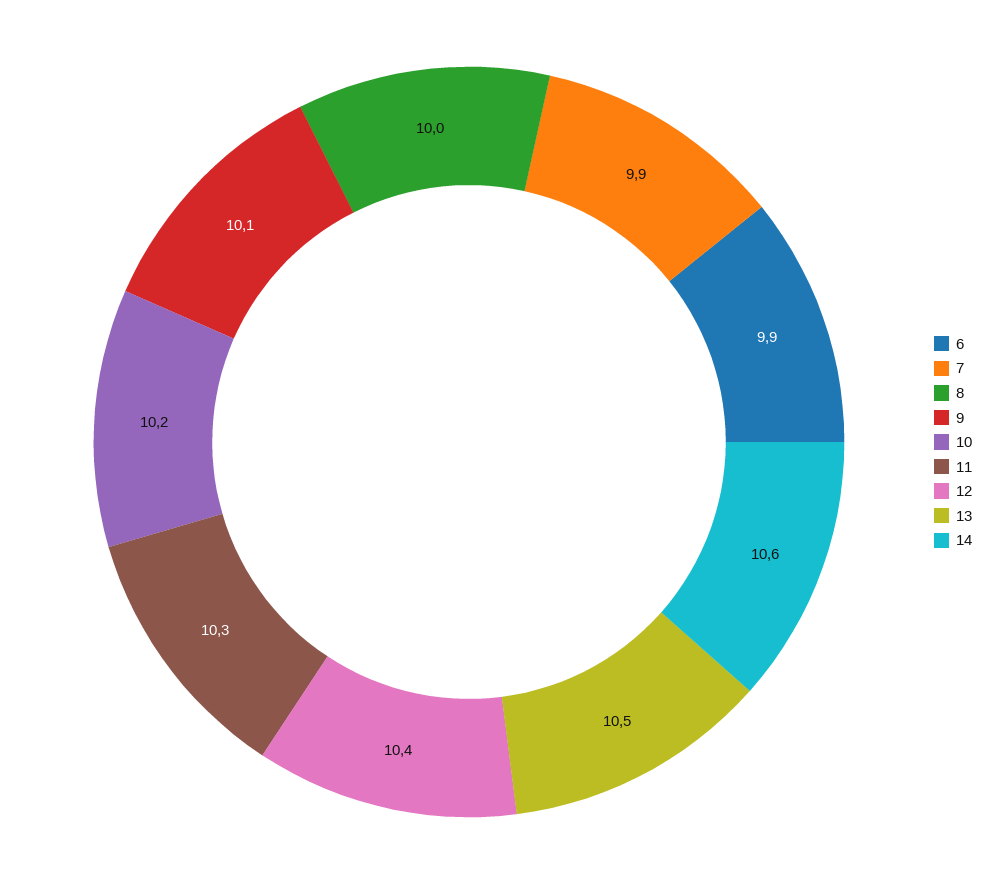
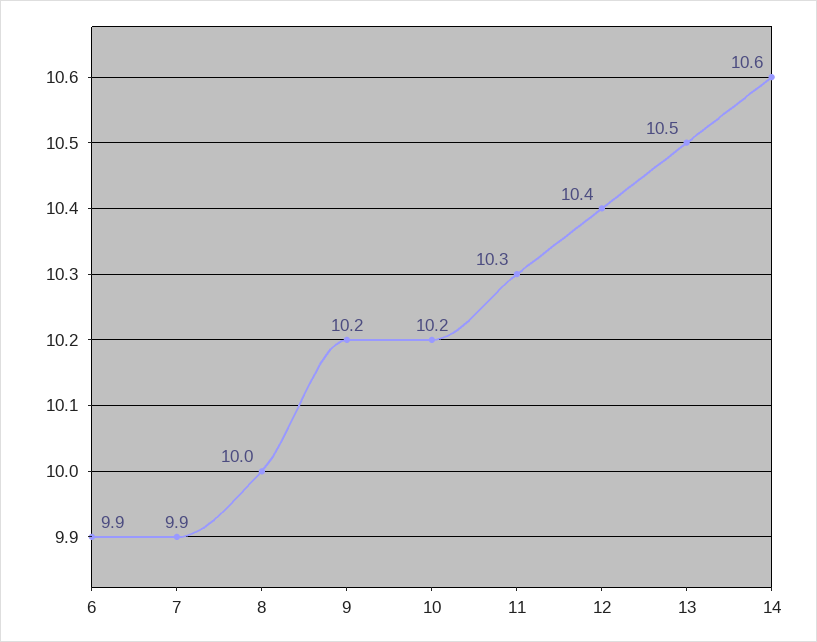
  {
    "6": 9.9,
    "7": 9.9,
    "8": 10,
-   "9": 10.1,
+   "9": 10.2,
    "10": 10.2,
    "11": 10.3,
    "12": 10.4,
    "13": 10.5,
    "14": 10.6
  }

